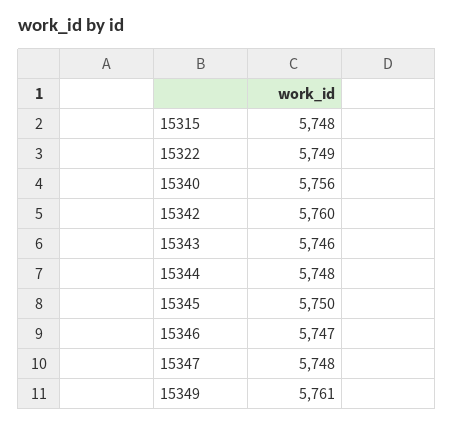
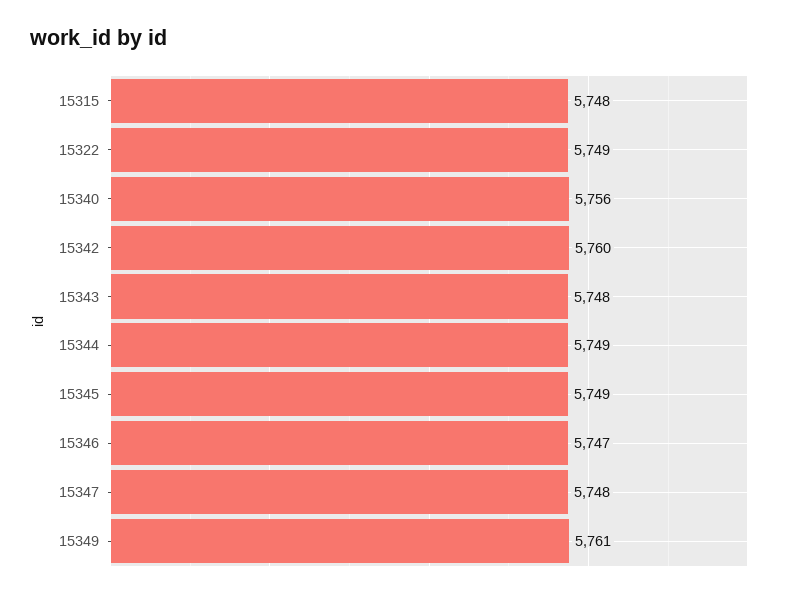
  {
    "15315": 5748,
    "15322": 5749,
    "15340": 5756,
    "15342": 5760,
-   "15343": 5746,
+   "15343": 5748,
-   "15344": 5748,
+   "15344": 5749,
-   "15345": 5750,
+   "15345": 5749,
    "15346": 5747,
    "15347": 5748,
    "15349": 5761
  }

